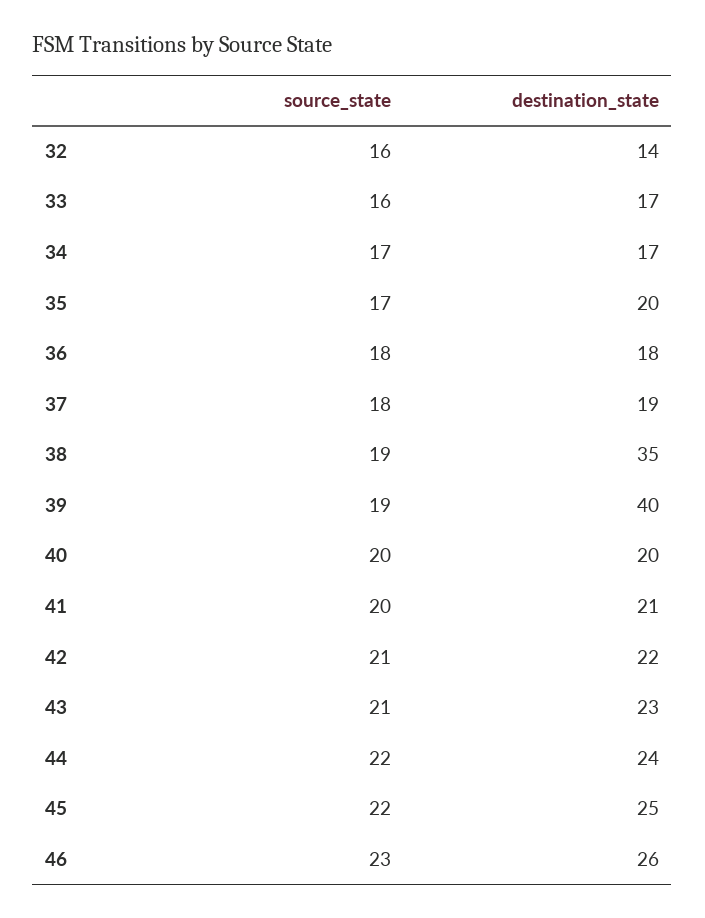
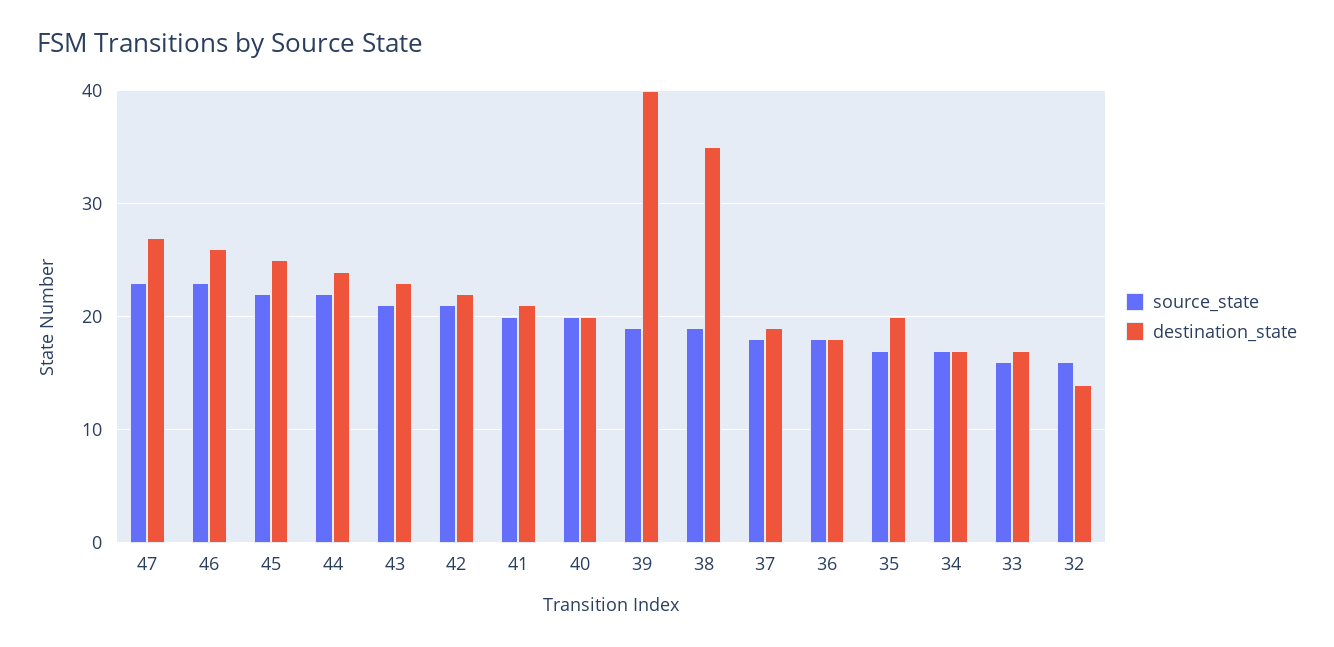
  {
    "source_state": {
      "32": 16,
      "33": 16,
      "34": 17,
      "35": 17,
      "36": 18,
      "37": 18,
      "38": 19,
      "39": 19,
      "40": 20,
      "41": 20,
      "42": 21,
      "43": 21,
      "44": 22,
      "45": 22,
-     "46": 23
+     "46": 23,
+     "47": 23
    },
    "destination_state": {
      "32": 14,
      "33": 17,
      "34": 17,
      "35": 20,
      "36": 18,
      "37": 19,
      "38": 35,
      "39": 40,
      "40": 20,
      "41": 21,
      "42": 22,
      "43": 23,
      "44": 24,
      "45": 25,
-     "46": 26
+     "46": 26,
+     "47": 27
    }
  }

